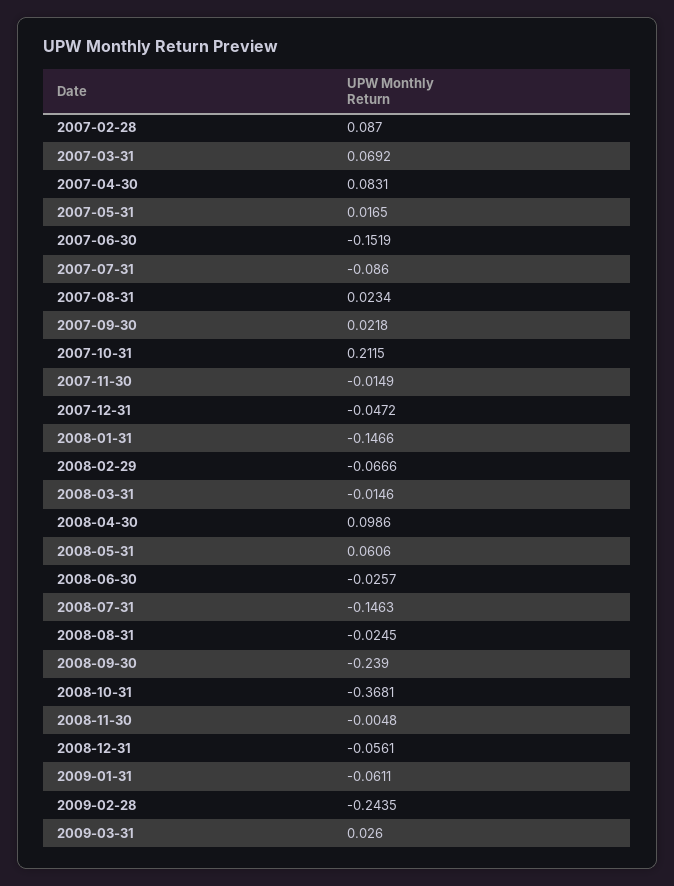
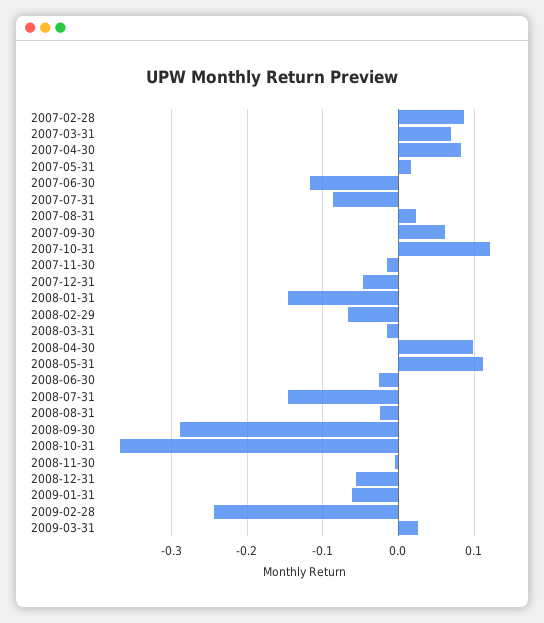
  {
    "2007-02-28": 0.087,
    "2007-03-31": 0.0692,
    "2007-04-30": 0.0831,
    "2007-05-31": 0.0165,
-   "2007-06-30": -0.1519,
+   "2007-06-30": -0.12,
    "2007-07-31": -0.086,
    "2007-08-31": 0.0234,
-   "2007-09-30": 0.0218,
+   "2007-09-30": 0.06,
-   "2007-10-31": 0.2115,
+   "2007-10-31": 0.12,
    "2007-11-30": -0.0149,
    "2007-12-31": -0.0472,
    "2008-01-31": -0.1466,
    "2008-02-29": -0.0666,
    "2008-03-31": -0.0146,
    "2008-04-30": 0.0986,
-   "2008-05-31": 0.0606,
+   "2008-05-31": 0.11,
    "2008-06-30": -0.0257,
    "2008-07-31": -0.1463,
    "2008-08-31": -0.0245,
-   "2008-09-30": -0.239,
+   "2008-09-30": -0.29,
    "2008-10-31": -0.3681,
    "2008-11-30": -0.0048,
    "2008-12-31": -0.0561,
    "2009-01-31": -0.0611,
    "2009-02-28": -0.2435,
    "2009-03-31": 0.026
  }

